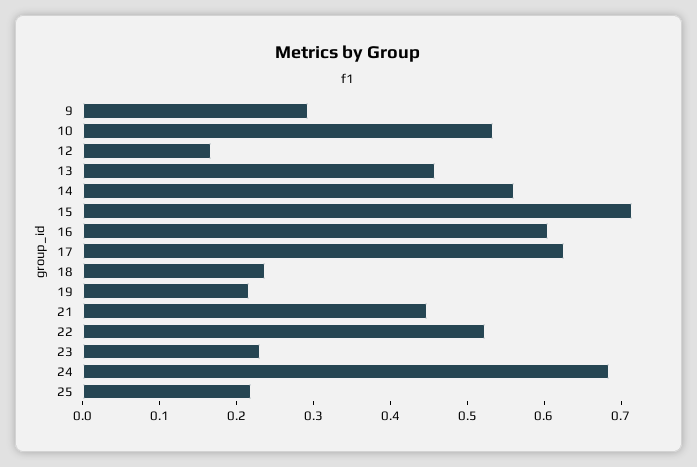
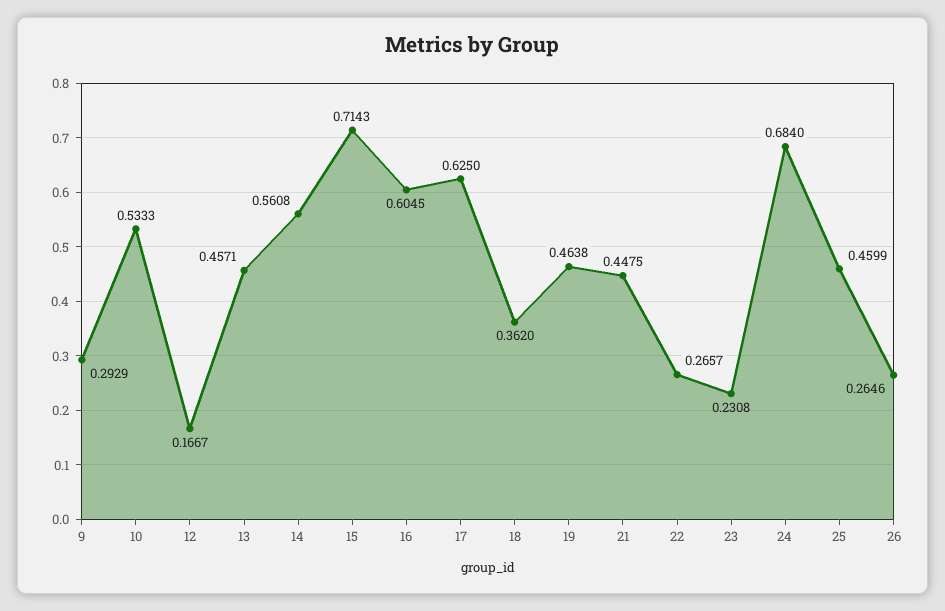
  {
    "9": 0.2929,
    "10": 0.5333,
    "12": 0.1667,
    "13": 0.4571,
    "14": 0.5608,
    "15": 0.7143,
    "16": 0.6045,
    "17": 0.625,
-   "18": 0.24,
+   "18": 0.362,
-   "19": 0.22,
+   "19": 0.4638,
    "21": 0.4475,
-   "22": 0.52,
+   "22": 0.2657,
    "23": 0.2308,
    "24": 0.684,
-   "25": 0.22
+   "25": 0.4599,
+   "26": 0.2646
  }

